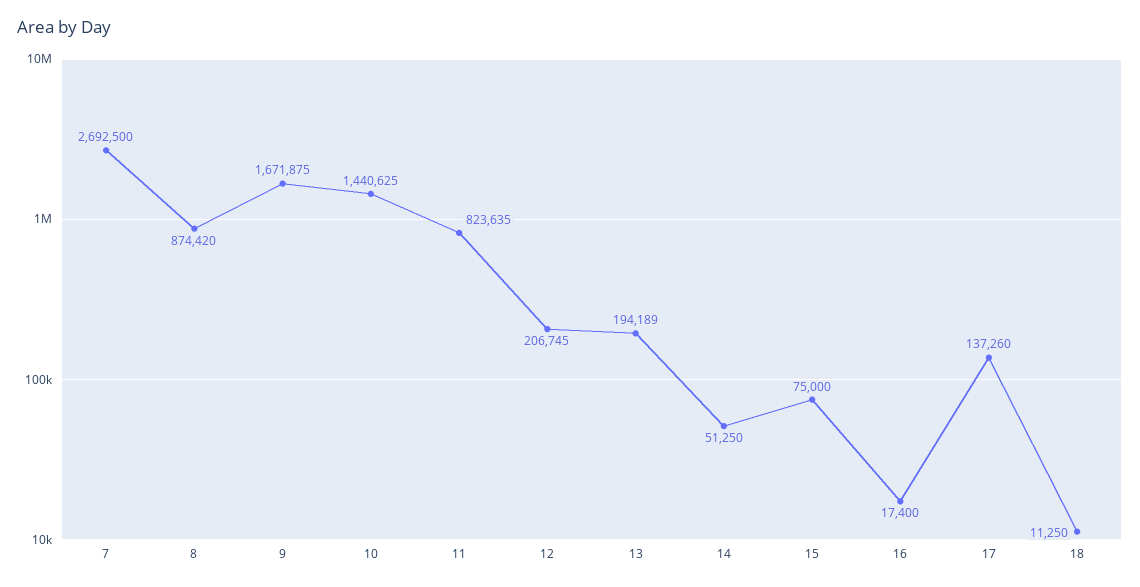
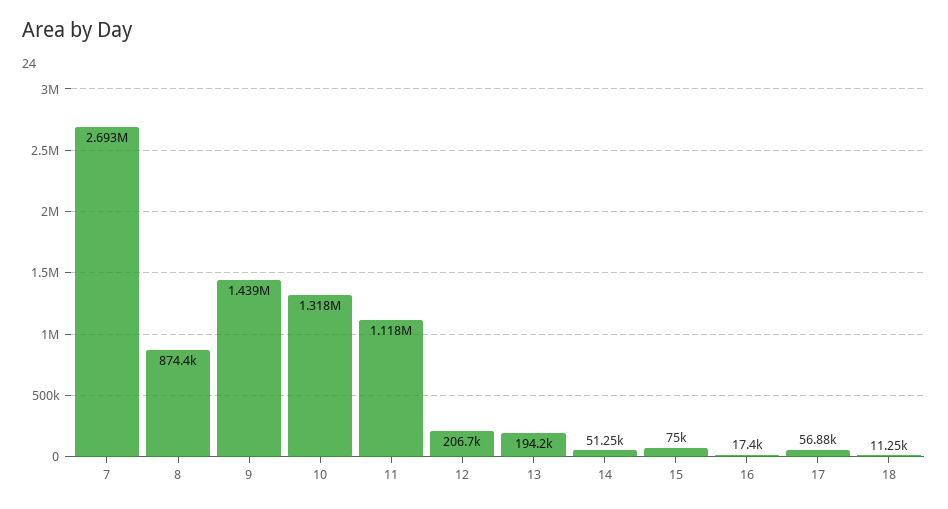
  {
    "7": 2692500,
    "8": 874420,
-   "9": 1671875,
+   "9": 1439000,
-   "10": 1440625,
+   "10": 1318000,
-   "11": 823635,
+   "11": 1118000,
    "12": 206745,
    "13": 194189,
    "14": 51250,
    "15": 75000,
    "16": 17400,
-   "17": 137260,
+   "17": 56880,
    "18": 11250
  }

